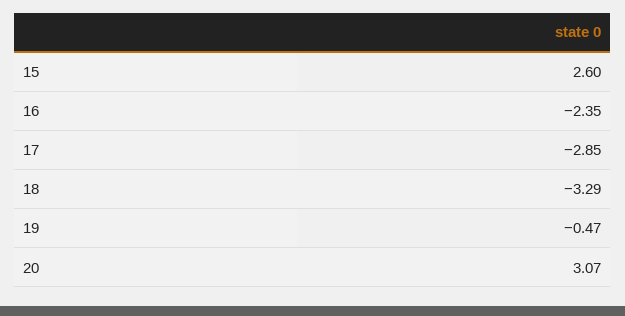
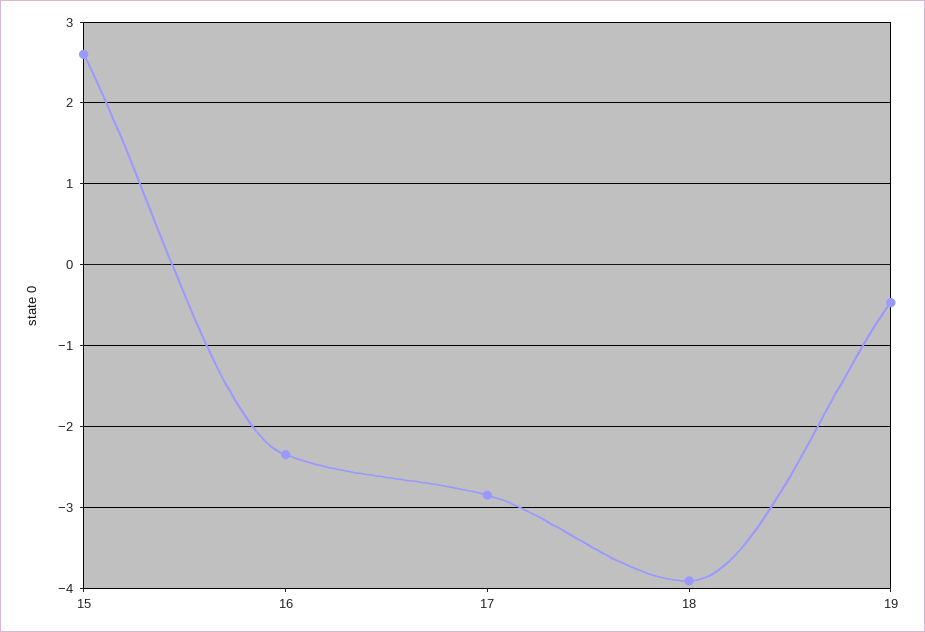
  {
    "15": 2.6,
    "16": -2.35,
    "17": -2.85,
-   "18": -3.29,
+   "18": -3.9,
-   "19": -0.47,
+   "19": -0.47
-   "20": 3.07
  }

